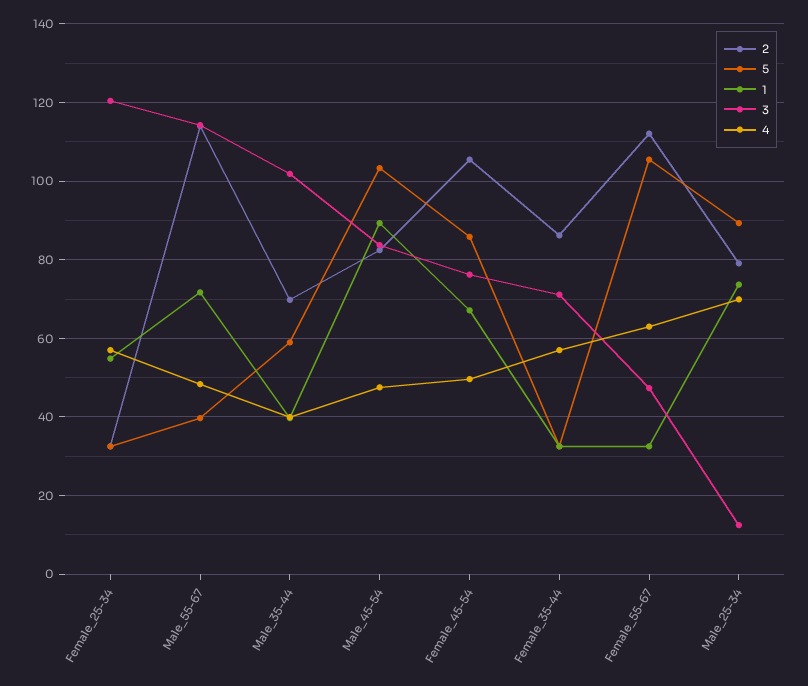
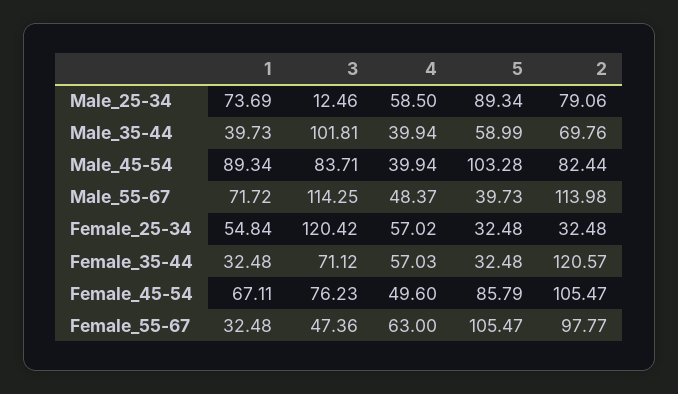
  {
    "2": {
      "Female_25-34": 32.48,
      "Male_55-67": 113.98,
      "Male_35-44": 69.76,
      "Male_45-54": 82.44,
      "Female_45-54": 105.47,
-     "Female_35-44": 86,
+     "Female_35-44": 120.57,
-     "Female_55-67": 112,
+     "Female_55-67": 97.77,
      "Male_25-34": 79.06
    },
    "5": {
      "Female_25-34": 32.48,
      "Male_55-67": 39.73,
      "Male_35-44": 58.99,
      "Male_45-54": 103.28,
      "Female_45-54": 85.79,
      "Female_35-44": 32.48,
      "Female_55-67": 105.47,
      "Male_25-34": 89.34
    },
    "1": {
      "Female_25-34": 54.84,
      "Male_55-67": 71.72,
      "Male_35-44": 39.73,
      "Male_45-54": 89.34,
      "Female_45-54": 67.11,
      "Female_35-44": 32.48,
      "Female_55-67": 32.48,
      "Male_25-34": 73.69
    },
    "3": {
      "Female_25-34": 120.42,
      "Male_55-67": 114.25,
      "Male_35-44": 101.81,
      "Male_45-54": 83.71,
      "Female_45-54": 76.23,
      "Female_35-44": 71.12,
      "Female_55-67": 47.36,
      "Male_25-34": 12.46
    },
    "4": {
      "Female_25-34": 57.02,
      "Male_55-67": 48.37,
      "Male_35-44": 39.94,
-     "Male_45-54": 48,
+     "Male_45-54": 39.94,
      "Female_45-54": 49.6,
      "Female_35-44": 57.03,
      "Female_55-67": 63,
-     "Male_25-34": 70
+     "Male_25-34": 58.5
    }
  }

